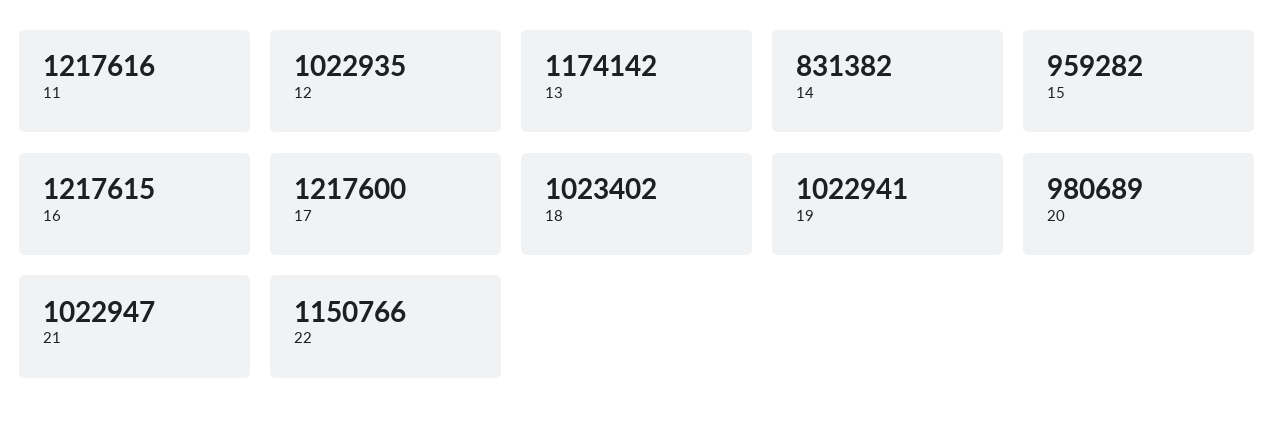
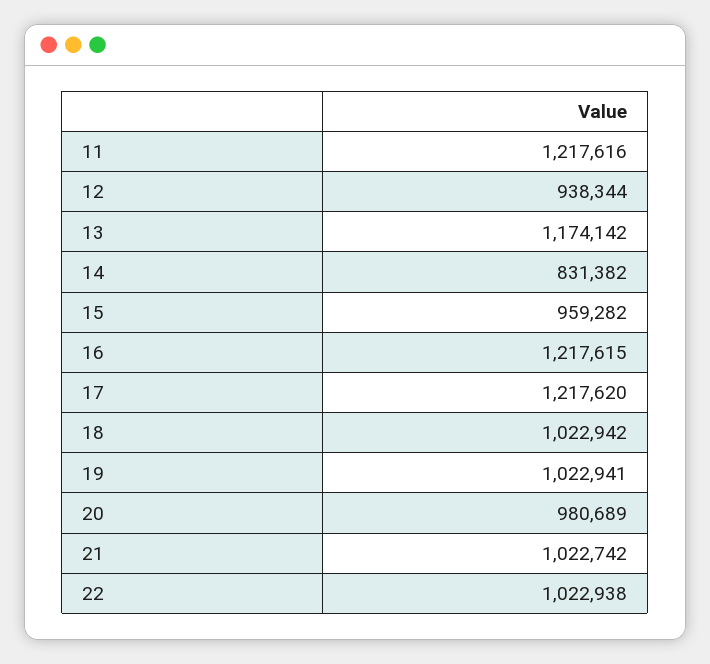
  {
    "11": 1217616,
-   "12": 1022935,
+   "12": 938344,
    "13": 1174142,
    "14": 831382,
    "15": 959282,
    "16": 1217615,
-   "17": 1217600,
+   "17": 1217620,
-   "18": 1023402,
+   "18": 1022942,
    "19": 1022941,
    "20": 980689,
-   "21": 1022947,
+   "21": 1022742,
-   "22": 1150766
+   "22": 1022938
  }

